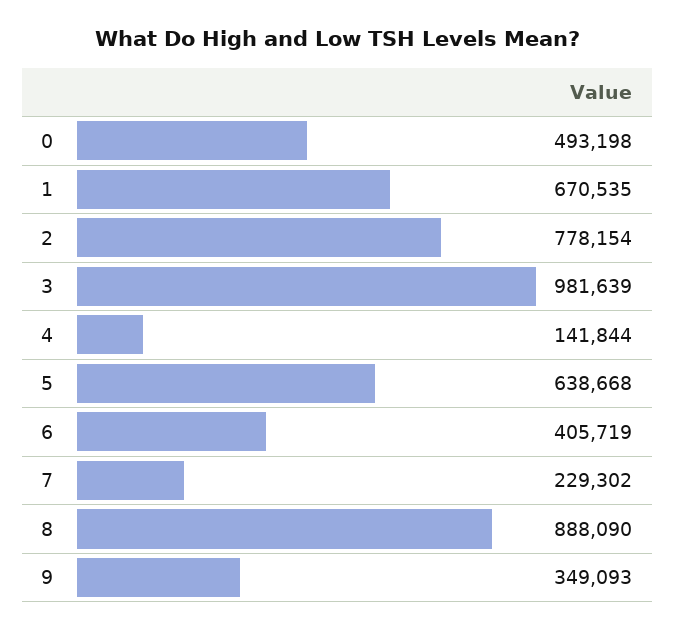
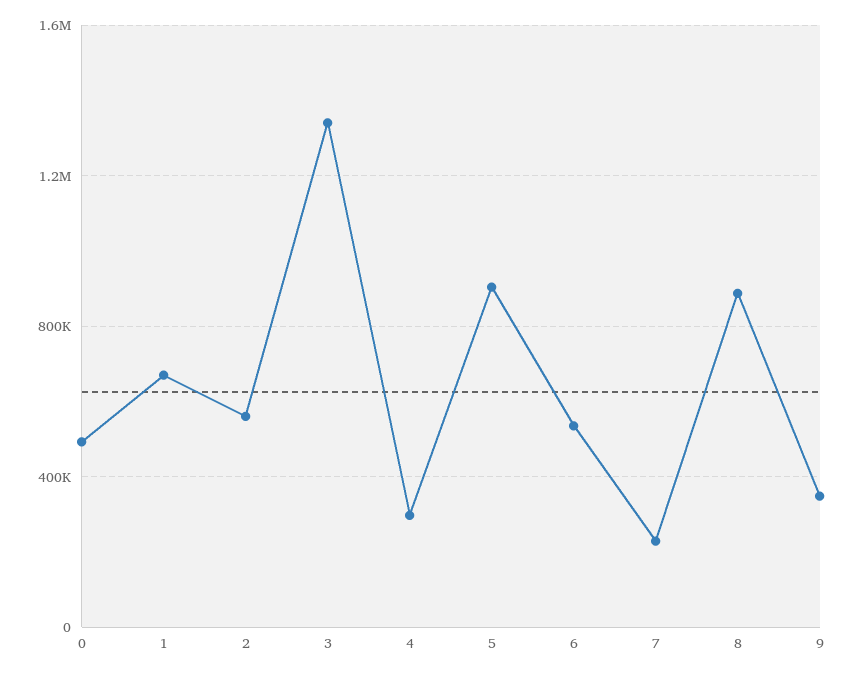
  {
    "0": 493198,
    "1": 670535,
-   "2": 778154,
+   "2": 550000,
-   "3": 981639,
+   "3": 1350000,
-   "4": 141844,
+   "4": 300000,
-   "5": 638668,
+   "5": 900000,
-   "6": 405719,
+   "6": 550000,
    "7": 229302,
    "8": 888090,
    "9": 349093
  }

